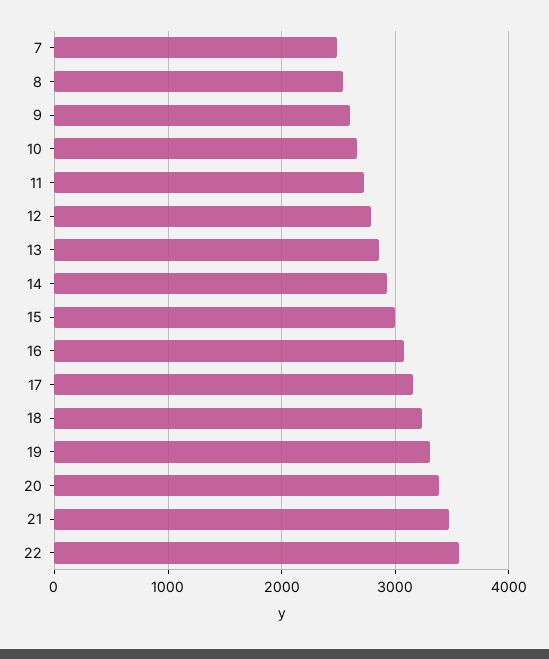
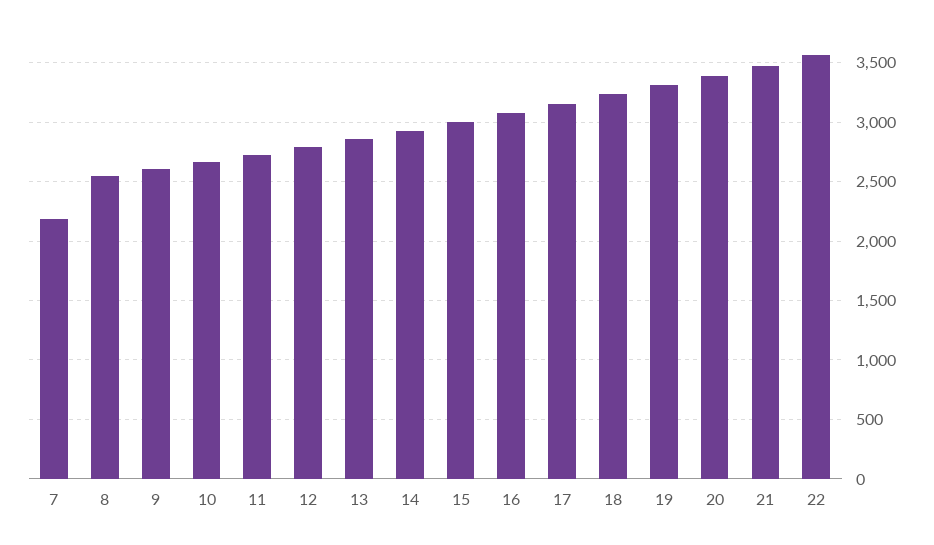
  {
-   "7": 2500,
+   "7": 2200,
    "8": 2500,
    "9": 2600,
    "10": 2700,
    "11": 2700,
    "12": 2800,
    "13": 2900,
    "14": 2900,
    "15": 3000,
    "16": 3100,
    "17": 3200,
    "18": 3200,
    "19": 3300,
    "20": 3400,
    "21": 3500,
    "22": 3600
  }

